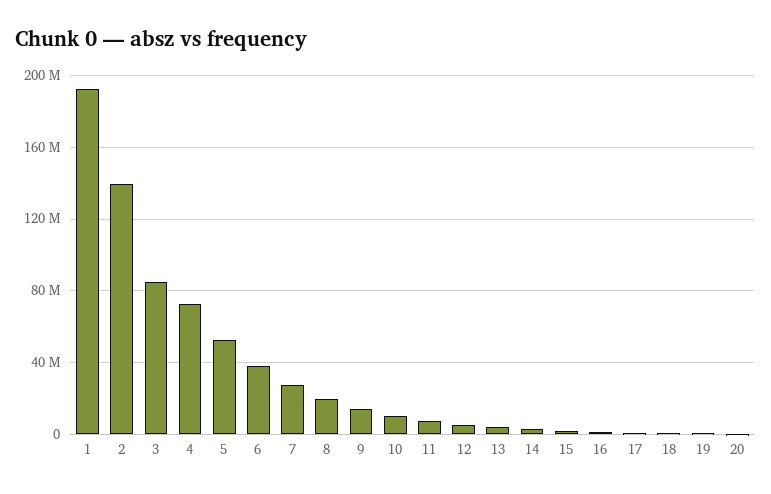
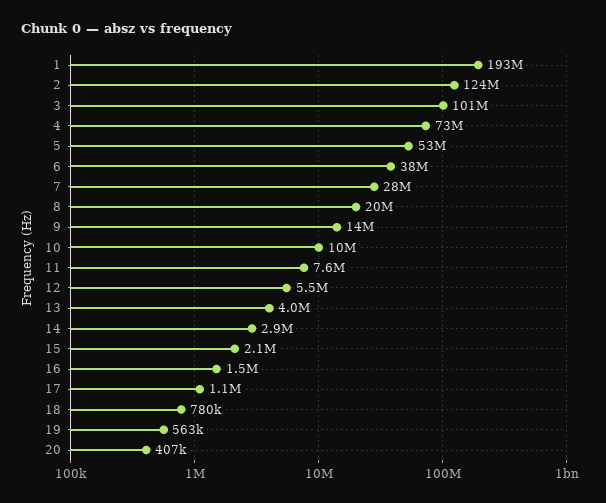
  {
    "1": 193000000,
-   "2": 140000000,
+   "2": 124000000,
-   "3": 85000000,
+   "3": 101000000,
    "4": 73000000,
    "5": 53000000,
    "6": 38000000,
    "7": 28000000,
    "8": 20000000,
    "9": 14000000,
    "10": 10000000,
    "11": 7600000,
    "12": 5500000,
    "13": 4000000,
    "14": 2900000,
    "15": 2100000,
    "16": 1500000,
    "17": 1100000,
    "18": 780000,
    "19": 563000,
    "20": 407000
  }

